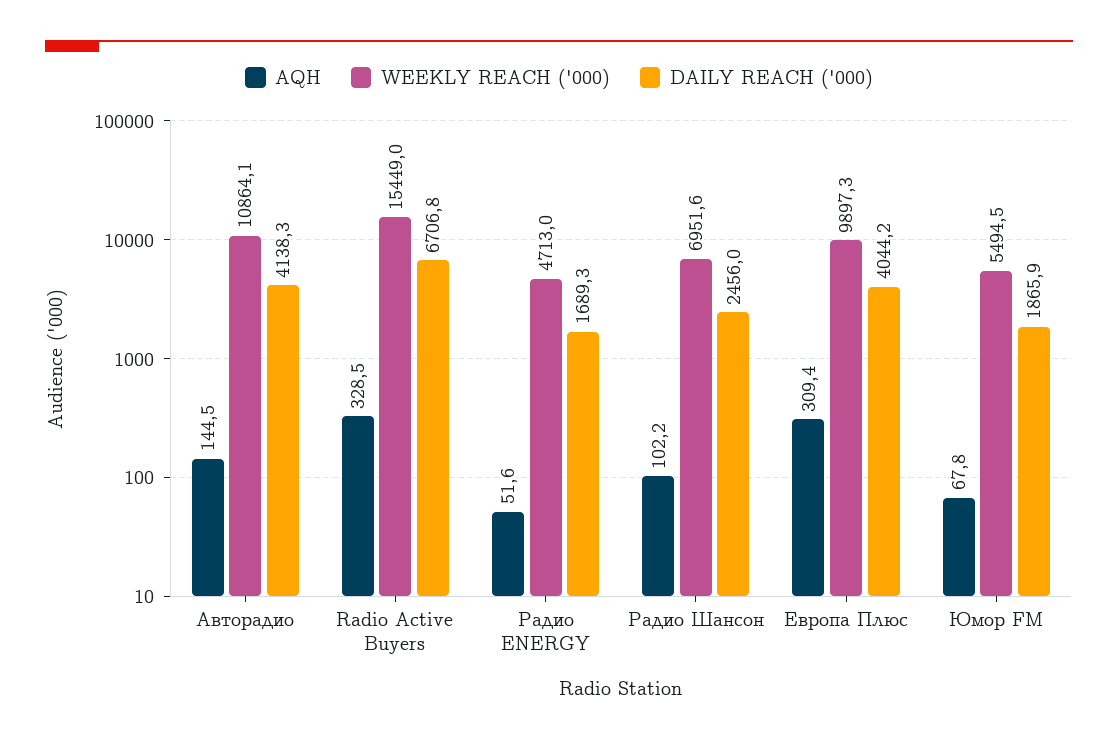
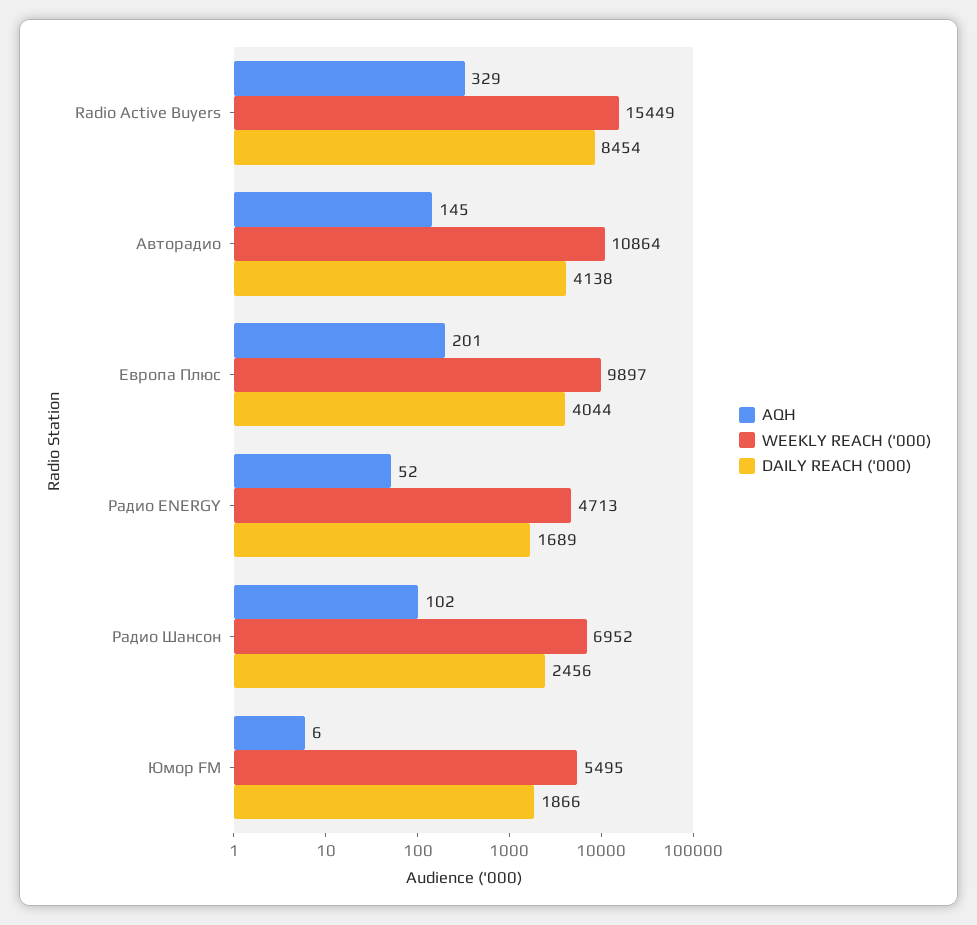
  {
    "AQH": {
      "Авторадио": 144.5,
      "Radio Active Buyers": 328.5,
      "Радио ENERGY": 51.6,
      "Радио Шансон": 102.2,
-     "Европа Плюс": 309.4,
+     "Европа Плюс": 201,
-     "Юмор FM": 67.8
+     "Юмор FM": 6
    },
    "WEEKLY REACH ('000)": {
      "Авторадио": 10864.1,
      "Radio Active Buyers": 15449,
      "Радио ENERGY": 4713,
      "Радио Шансон": 6951.6,
      "Европа Плюс": 9897.3,
      "Юмор FM": 5494.5
    },
    "DAILY REACH ('000)": {
      "Авторадио": 4138.3,
-     "Radio Active Buyers": 6706.8,
+     "Radio Active Buyers": 8454,
      "Радио ENERGY": 1689.3,
      "Радио Шансон": 2456,
      "Европа Плюс": 4044.2,
      "Юмор FM": 1865.9
    }
  }

